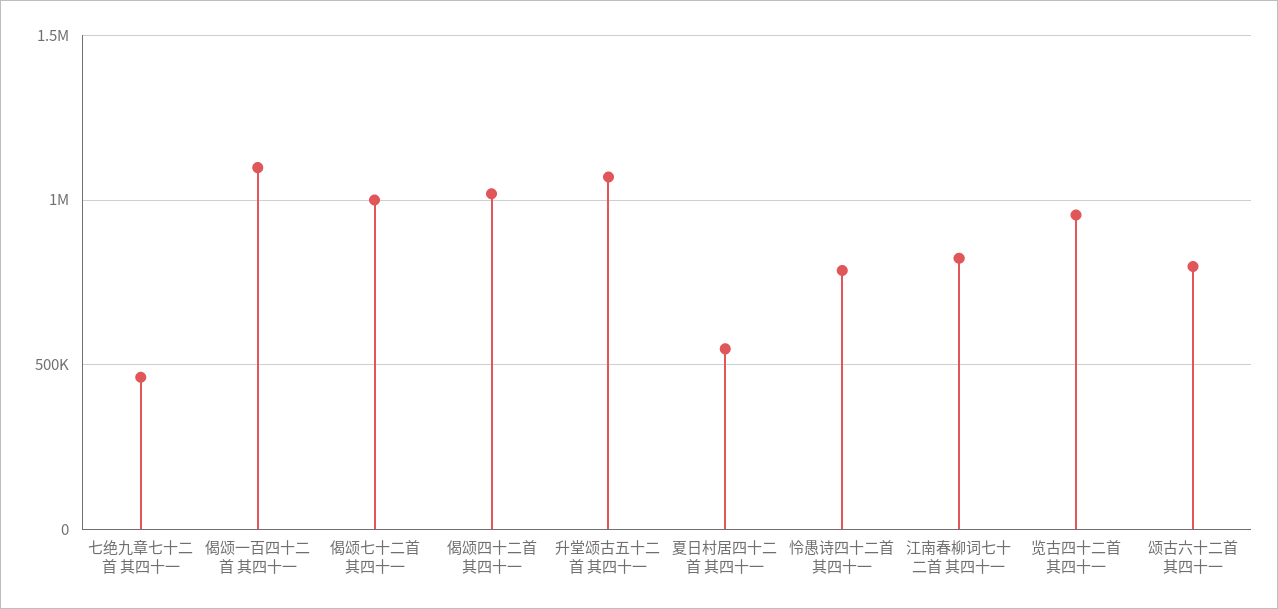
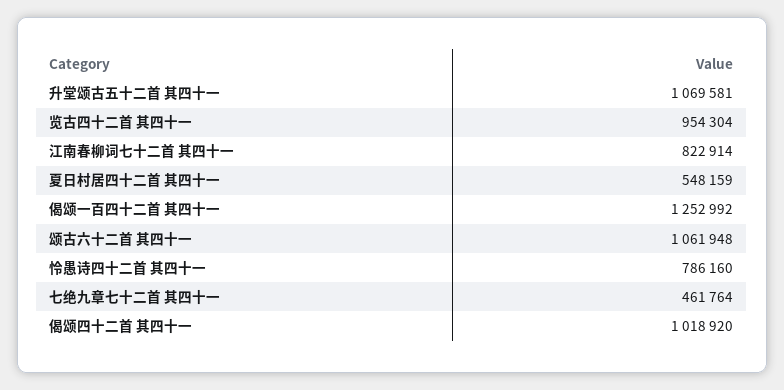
  {
    "七绝九章七十二首 其四十一": 461764,
-   "偈颂一百四十二首 其四十一": 1100000,
+   "偈颂一百四十二首 其四十一": 1252992,
-   "偈颂七十二首 其四十一": 1000000,
    "偈颂四十二首 其四十一": 1018920,
    "升堂颂古五十二首 其四十一": 1069581,
    "夏日村居四十二首 其四十一": 548159,
    "怜愚诗四十二首 其四十一": 786160,
    "江南春柳词七十二首 其四十一": 822914,
    "览古四十二首 其四十一": 954304,
-   "颂古六十二首 其四十一": 800000
+   "颂古六十二首 其四十一": 1061948
  }

